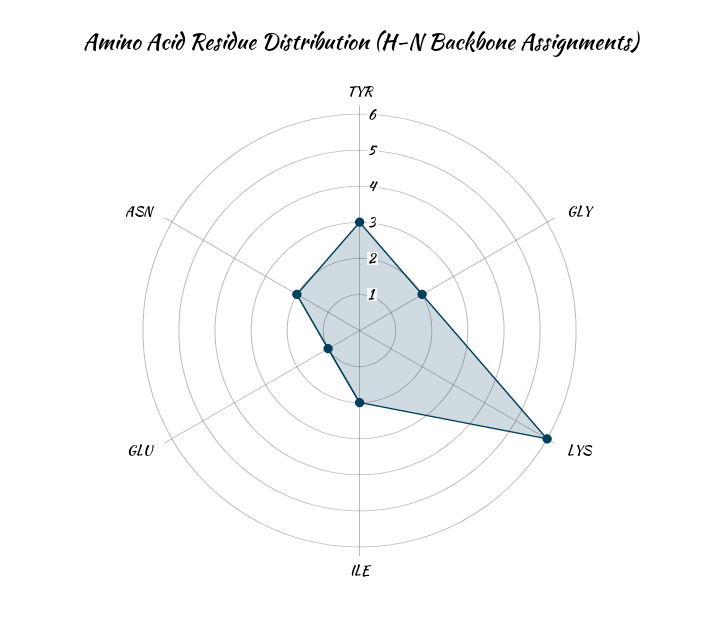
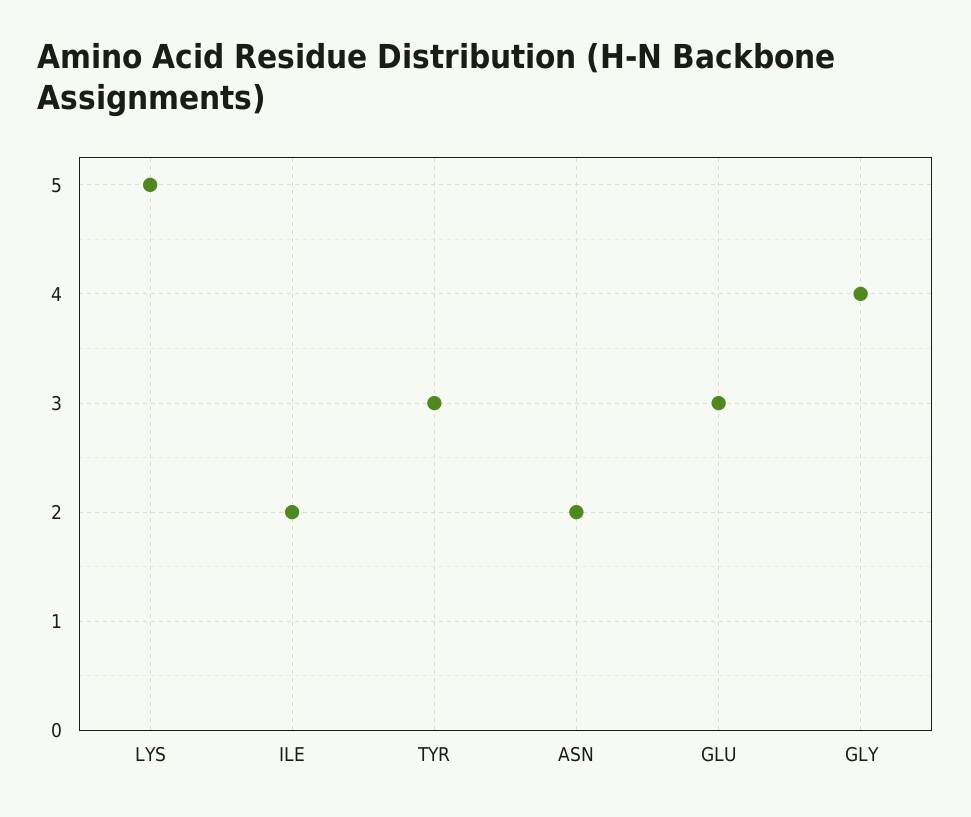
  {
    "TYR": 3,
-   "GLY": 2,
+   "GLY": 4,
-   "LYS": 6,
+   "LYS": 5,
    "ILE": 2,
-   "GLU": 1,
+   "GLU": 3,
    "ASN": 2
  }

